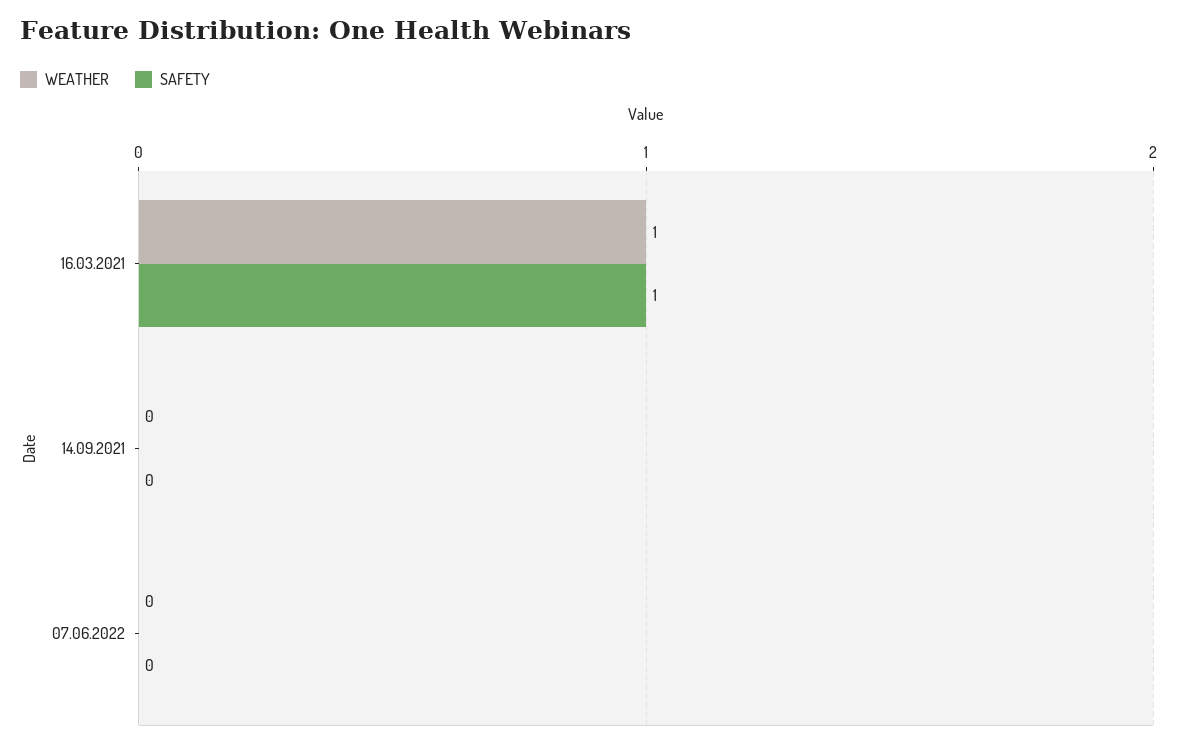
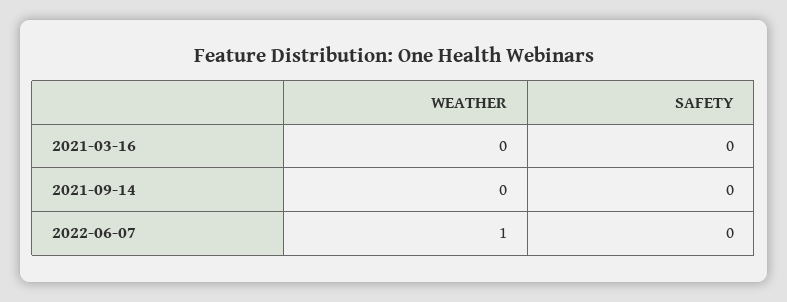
  {
    "WEATHER": {
-     "16.03.2021": 1,
+     "16.03.2021": 0,
      "14.09.2021": 0,
-     "07.06.2022": 0
+     "07.06.2022": 1
    },
    "SAFETY": {
-     "16.03.2021": 1,
+     "16.03.2021": 0,
      "14.09.2021": 0,
      "07.06.2022": 0
    }
  }

